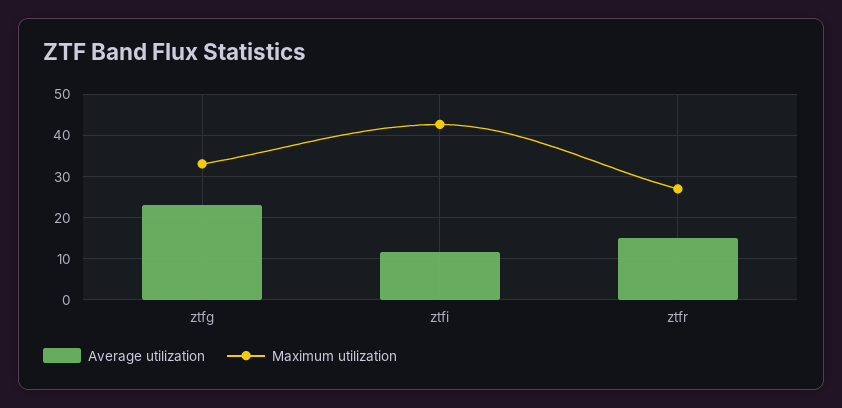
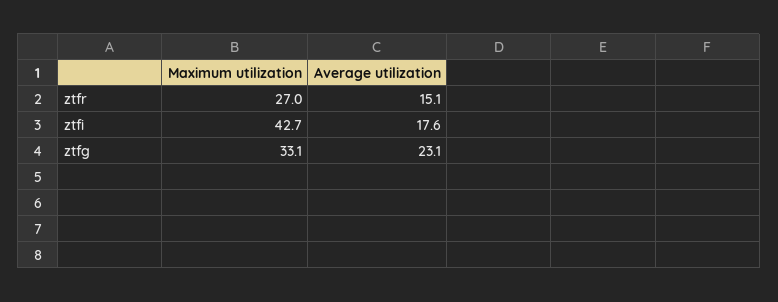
  {
    "Average utilization": {
      "ztfg": 23.1,
-     "ztfi": 12,
+     "ztfi": 17.6,
      "ztfr": 15.1
    },
    "Maximum utilization": {
      "ztfg": 33.1,
      "ztfi": 42.7,
      "ztfr": 27
    }
  }

